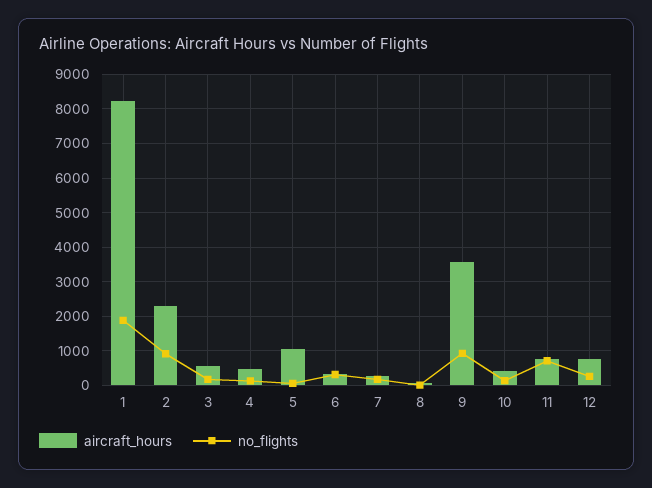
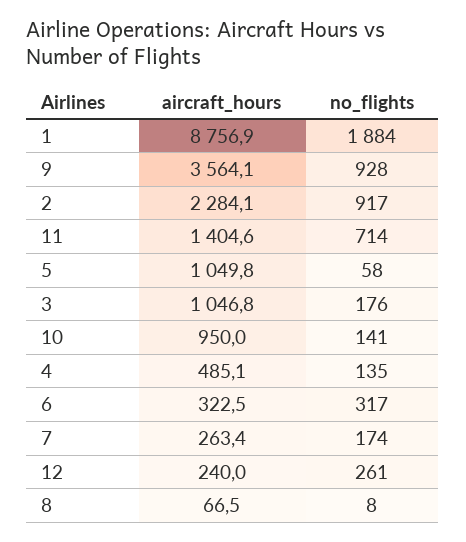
  {
    "aircraft_hours": {
-     "1": 8200,
+     "1": 8756.9,
      "2": 2284.1,
-     "3": 600,
+     "3": 1046.8,
      "4": 485.1,
      "5": 1049.8,
      "6": 322.5,
      "7": 263.4,
      "8": 66.5,
      "9": 3564.1,
-     "10": 400,
+     "10": 950,
-     "11": 800,
+     "11": 1404.6,
-     "12": 800
+     "12": 240
    },
    "no_flights": {
      "1": 1884,
      "2": 917,
      "3": 176,
      "4": 135,
      "5": 58,
      "6": 317,
      "7": 174,
      "8": 8,
      "9": 928,
      "10": 141,
      "11": 714,
      "12": 261
    }
  }

